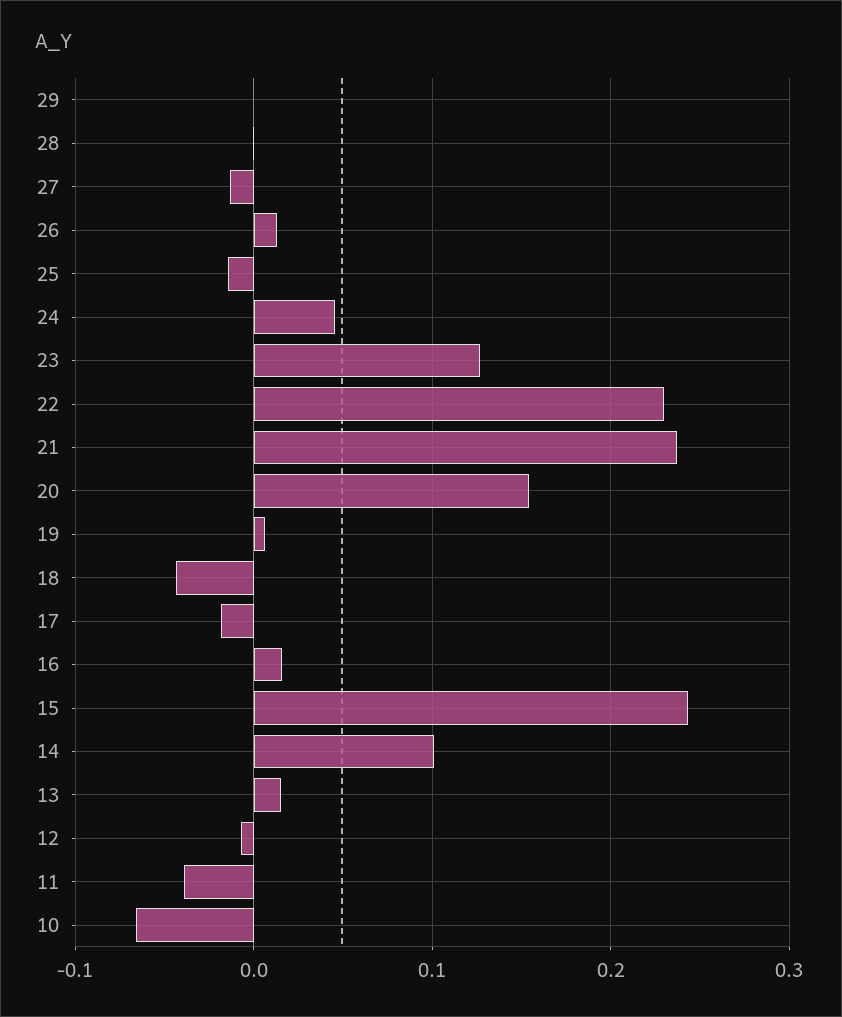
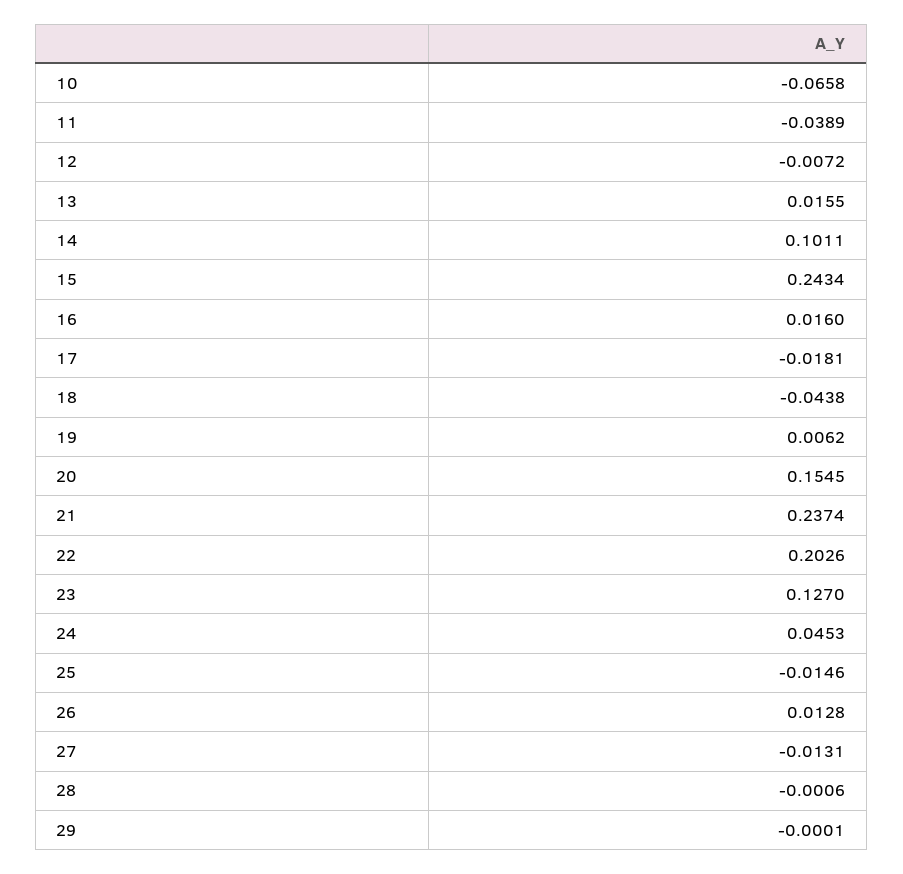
  {
    "29": -0.0001,
    "28": -0.0006,
    "27": -0.0131,
    "26": 0.0128,
    "25": -0.0146,
    "24": 0.0453,
    "23": 0.127,
-   "22": 0.23,
+   "22": 0.2026,
    "21": 0.2374,
    "20": 0.1545,
    "19": 0.0062,
    "18": -0.0438,
    "17": -0.0181,
    "16": 0.016,
    "15": 0.2434,
    "14": 0.1011,
    "13": 0.0155,
    "12": -0.0072,
    "11": -0.0389,
    "10": -0.0658
  }

